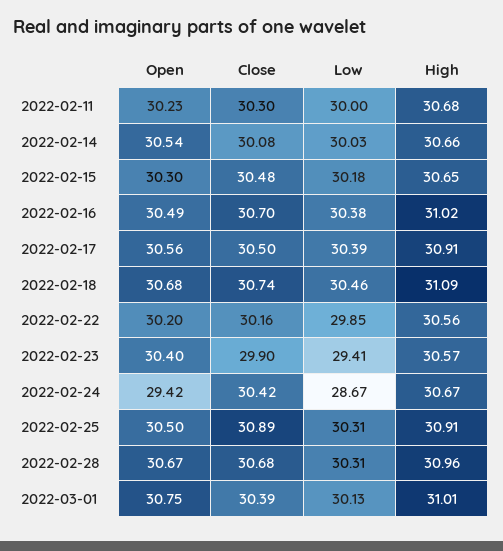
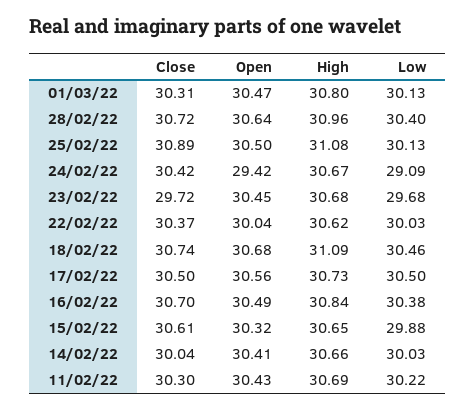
  {
    "Open": {
-     "2022-02-11": 30.23,
+     "2022-02-11": 30.43,
-     "2022-02-14": 30.54,
+     "2022-02-14": 30.41,
-     "2022-02-15": 30.3,
+     "2022-02-15": 30.32,
      "2022-02-16": 30.49,
      "2022-02-17": 30.56,
      "2022-02-18": 30.68,
-     "2022-02-22": 30.2,
+     "2022-02-22": 30.04,
-     "2022-02-23": 30.4,
+     "2022-02-23": 30.45,
      "2022-02-24": 29.42,
      "2022-02-25": 30.5,
-     "2022-02-28": 30.67,
+     "2022-02-28": 30.64,
-     "2022-03-01": 30.75
+     "2022-03-01": 30.47
    },
    "Close": {
      "2022-02-11": 30.3,
-     "2022-02-14": 30.08,
+     "2022-02-14": 30.04,
-     "2022-02-15": 30.48,
+     "2022-02-15": 30.61,
      "2022-02-16": 30.7,
      "2022-02-17": 30.5,
      "2022-02-18": 30.74,
-     "2022-02-22": 30.16,
+     "2022-02-22": 30.37,
-     "2022-02-23": 29.9,
+     "2022-02-23": 29.72,
      "2022-02-24": 30.42,
      "2022-02-25": 30.89,
-     "2022-02-28": 30.68,
+     "2022-02-28": 30.72,
-     "2022-03-01": 30.39
+     "2022-03-01": 30.31
    },
    "Low": {
-     "2022-02-11": 30,
+     "2022-02-11": 30.22,
      "2022-02-14": 30.03,
-     "2022-02-15": 30.18,
+     "2022-02-15": 29.88,
      "2022-02-16": 30.38,
-     "2022-02-17": 30.39,
+     "2022-02-17": 30.5,
      "2022-02-18": 30.46,
-     "2022-02-22": 29.85,
+     "2022-02-22": 30.03,
-     "2022-02-23": 29.41,
+     "2022-02-23": 29.68,
-     "2022-02-24": 28.67,
+     "2022-02-24": 29.09,
-     "2022-02-25": 30.31,
+     "2022-02-25": 30.13,
-     "2022-02-28": 30.31,
+     "2022-02-28": 30.4,
      "2022-03-01": 30.13
    },
    "High": {
-     "2022-02-11": 30.68,
+     "2022-02-11": 30.69,
      "2022-02-14": 30.66,
      "2022-02-15": 30.65,
-     "2022-02-16": 31.02,
+     "2022-02-16": 30.84,
-     "2022-02-17": 30.91,
+     "2022-02-17": 30.73,
      "2022-02-18": 31.09,
-     "2022-02-22": 30.56,
+     "2022-02-22": 30.62,
-     "2022-02-23": 30.57,
+     "2022-02-23": 30.68,
      "2022-02-24": 30.67,
-     "2022-02-25": 30.91,
+     "2022-02-25": 31.08,
      "2022-02-28": 30.96,
-     "2022-03-01": 31.01
+     "2022-03-01": 30.8
    }
  }

